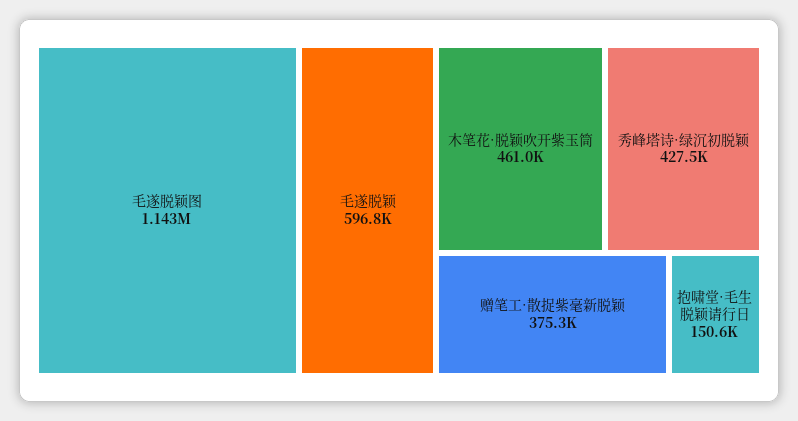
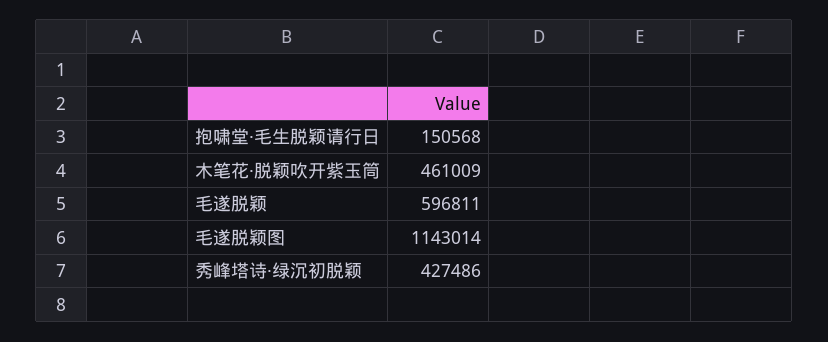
  {
    "毛遂脱颖图": 1143014,
    "毛遂脱颖": 596811,
    "木笔花·脱颖吹开紫玉筒": 461009,
    "秀峰塔诗·绿沉初脱颖": 427486,
-   "赠笔工·散捉紫毫新脱颖": 375300,
    "抱啸堂·毛生脱颖请行日": 150568
  }

